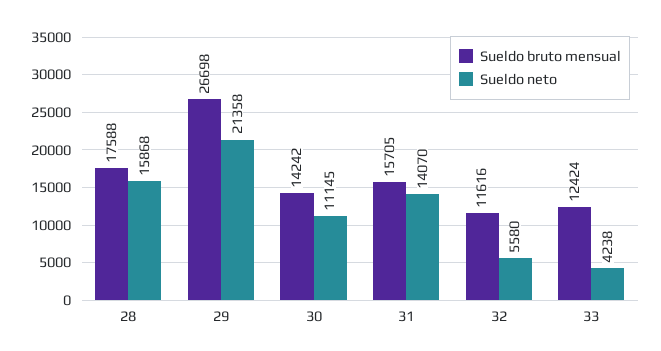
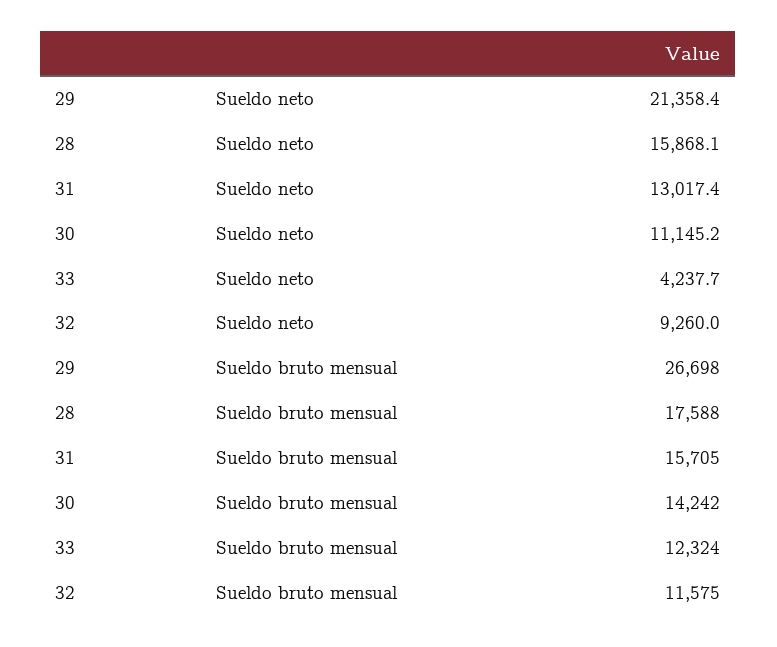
  {
    "Sueldo bruto mensual": {
      "28": 17588,
      "29": 26698,
      "30": 14242,
      "31": 15705,
-     "32": 11616,
+     "32": 11575,
-     "33": 12424
+     "33": 12324
    },
    "Sueldo neto": {
      "28": 15868.1,
      "29": 21358.4,
      "30": 11145.2,
-     "31": 14070,
+     "31": 13017.4,
-     "32": 5580,
+     "32": 9260,
      "33": 4237.7
    }
  }

